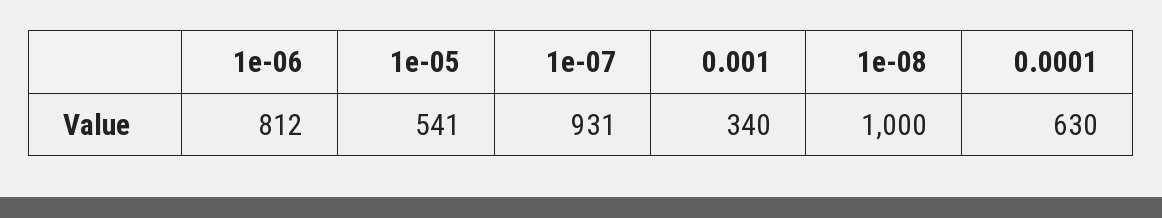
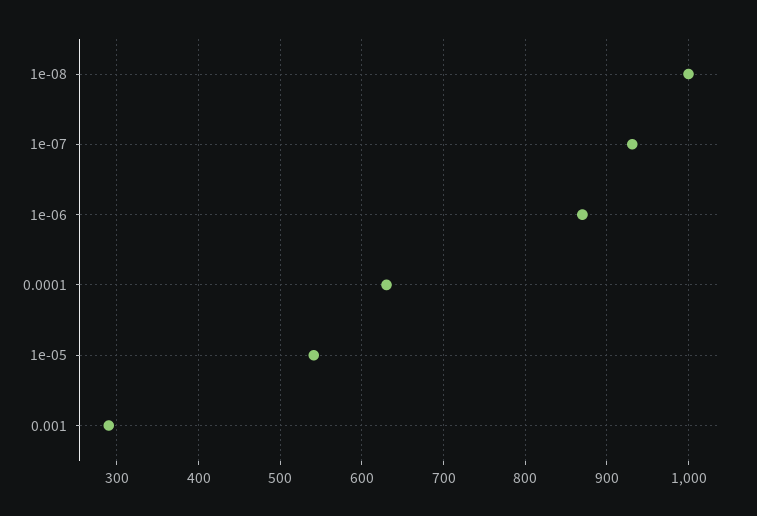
  {
-   "1e-06": 812,
+   "1e-06": 870,
    "1e-05": 541,
    "1e-07": 931,
-   "0.001": 340,
+   "0.001": 290,
    "1e-08": 1000,
    "0.0001": 630
  }

